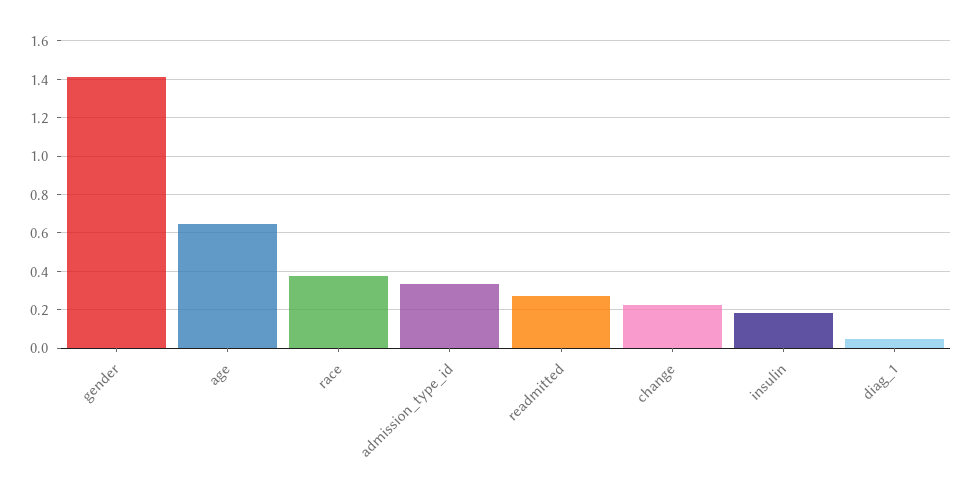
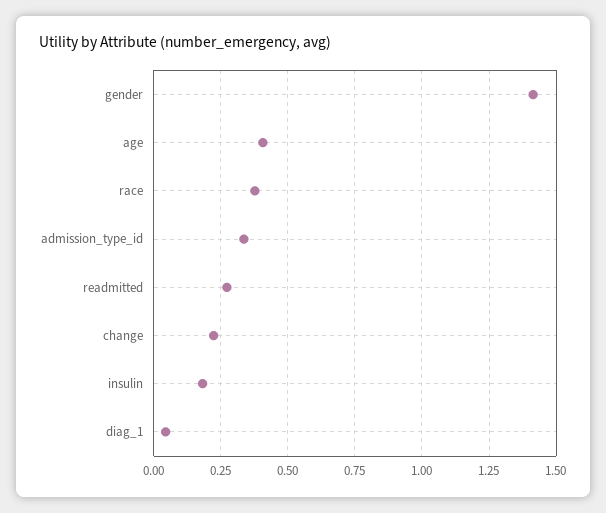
  {
    "gender": 1.425,
-   "age": 0.65,
+   "age": 0.4,
    "race": 0.375,
    "admission_type_id": 0.325,
    "readmitted": 0.275,
    "change": 0.225,
    "insulin": 0.175,
    "diag_1": 0.05
  }

